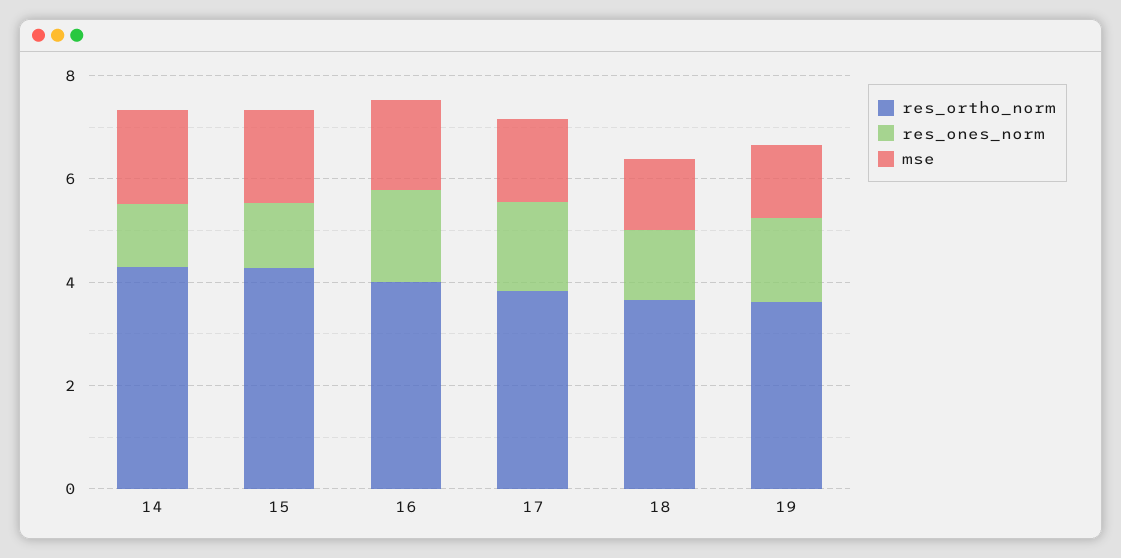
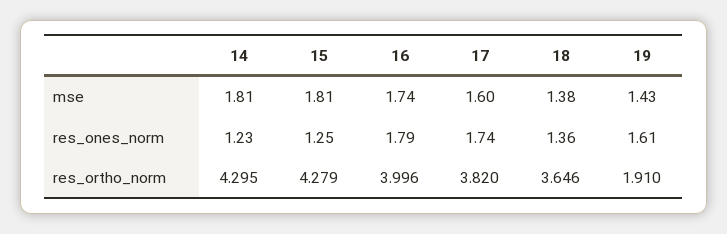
  {
    "res_ortho_norm": {
      "14": 4.295,
      "15": 4.279,
      "16": 3.996,
      "17": 3.82,
      "18": 3.646,
-     "19": 3.5
+     "19": 1.91
    },
    "res_ones_norm": {
      "14": 1.23,
      "15": 1.25,
      "16": 1.79,
      "17": 1.74,
      "18": 1.36,
      "19": 1.61
    },
    "mse": {
      "14": 1.81,
      "15": 1.81,
      "16": 1.74,
      "17": 1.6,
      "18": 1.38,
      "19": 1.43
    }
  }

